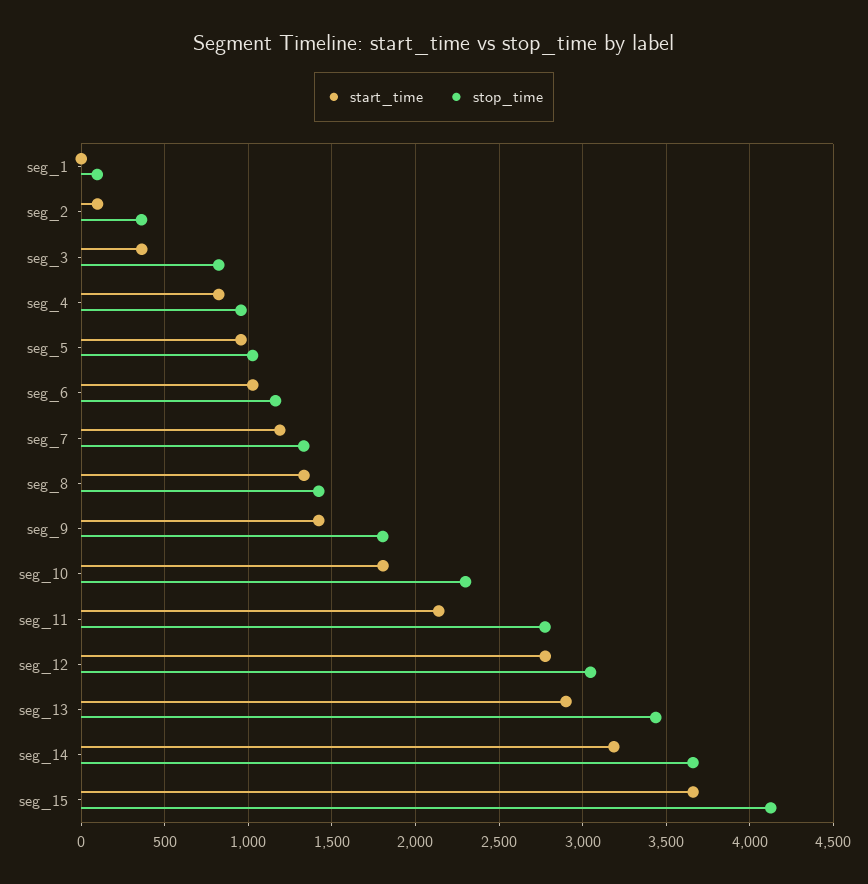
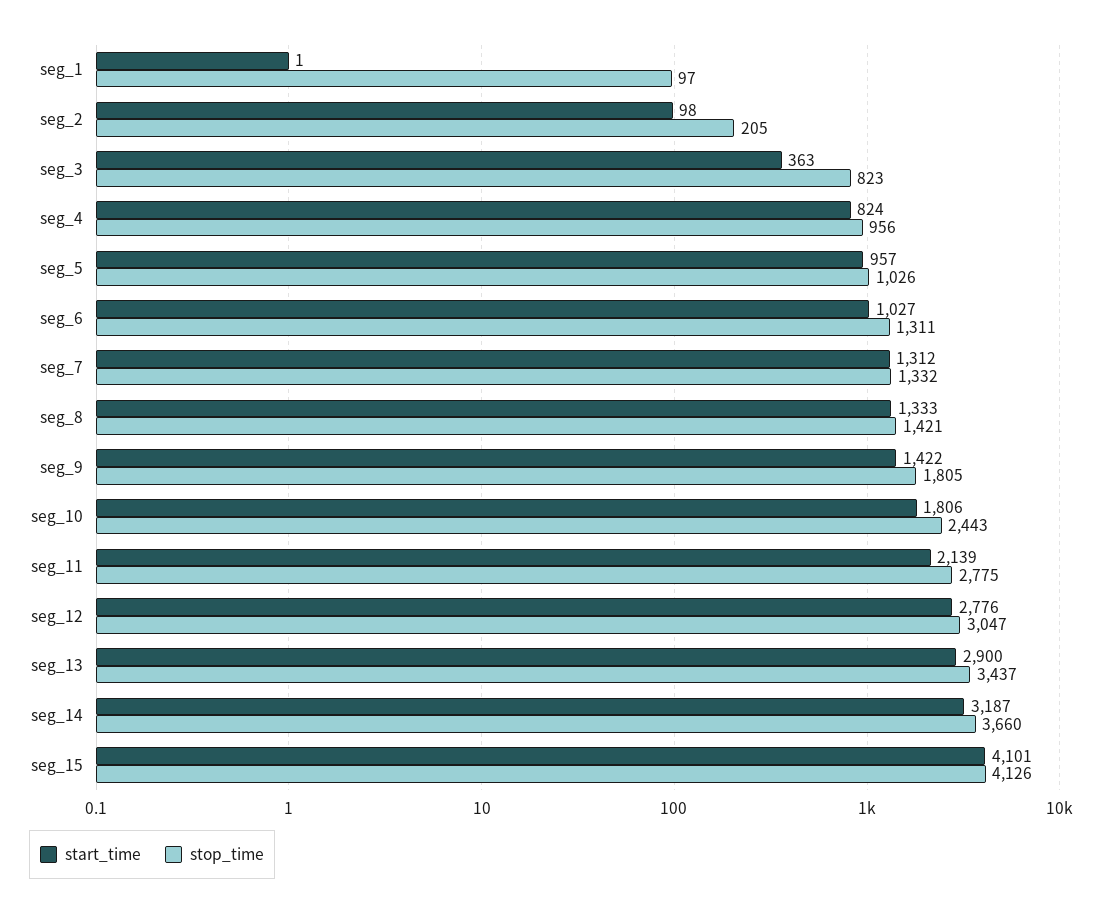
  {
    "start_time": {
      "seg_1": 1,
      "seg_2": 98,
      "seg_3": 363,
      "seg_4": 824,
      "seg_5": 957,
      "seg_6": 1027,
-     "seg_7": 1200,
+     "seg_7": 1312,
      "seg_8": 1333,
      "seg_9": 1422,
      "seg_10": 1806,
      "seg_11": 2139,
      "seg_12": 2776,
      "seg_13": 2900,
      "seg_14": 3187,
-     "seg_15": 3650
+     "seg_15": 4101
    },
    "stop_time": {
      "seg_1": 97,
-     "seg_2": 350,
+     "seg_2": 205,
      "seg_3": 823,
      "seg_4": 956,
      "seg_5": 1026,
-     "seg_6": 1150,
+     "seg_6": 1311,
      "seg_7": 1332,
      "seg_8": 1421,
      "seg_9": 1805,
-     "seg_10": 2300,
+     "seg_10": 2443,
      "seg_11": 2775,
      "seg_12": 3047,
      "seg_13": 3437,
      "seg_14": 3660,
      "seg_15": 4126
    }
  }

